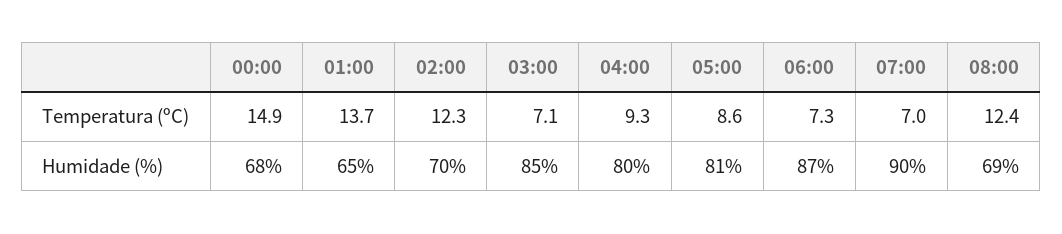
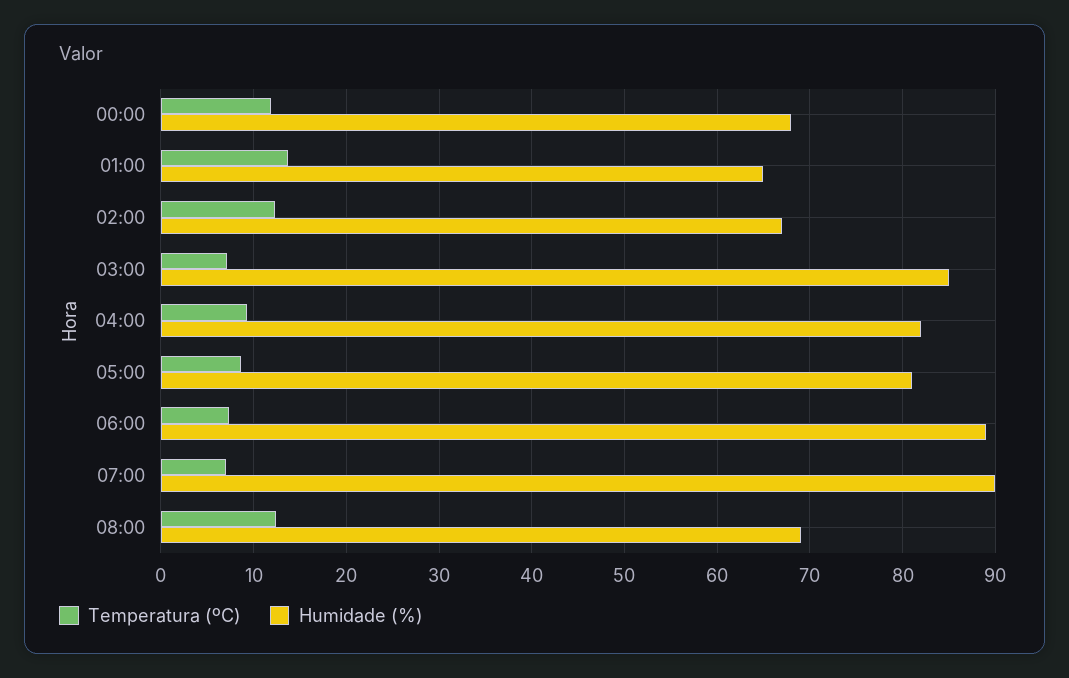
  {
    "Temperatura (ºC)": {
-     "00:00": 14.9,
+     "00:00": 12,
      "01:00": 13.7,
      "02:00": 12.3,
      "03:00": 7.1,
      "04:00": 9.3,
      "05:00": 8.6,
      "06:00": 7.3,
      "07:00": 7,
      "08:00": 12.4
    },
    "Humidade (%)": {
      "00:00": 68,
      "01:00": 65,
-     "02:00": 70,
+     "02:00": 67,
      "03:00": 85,
-     "04:00": 80,
+     "04:00": 82,
      "05:00": 81,
-     "06:00": 87,
+     "06:00": 89,
      "07:00": 90,
      "08:00": 69
    }
  }

